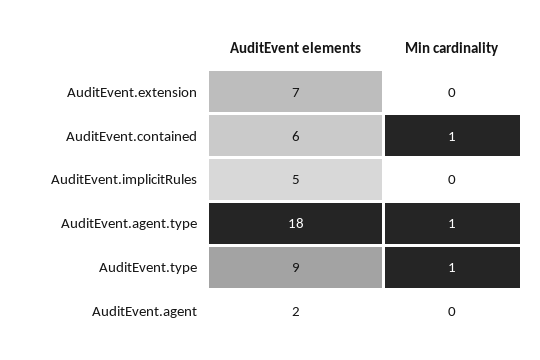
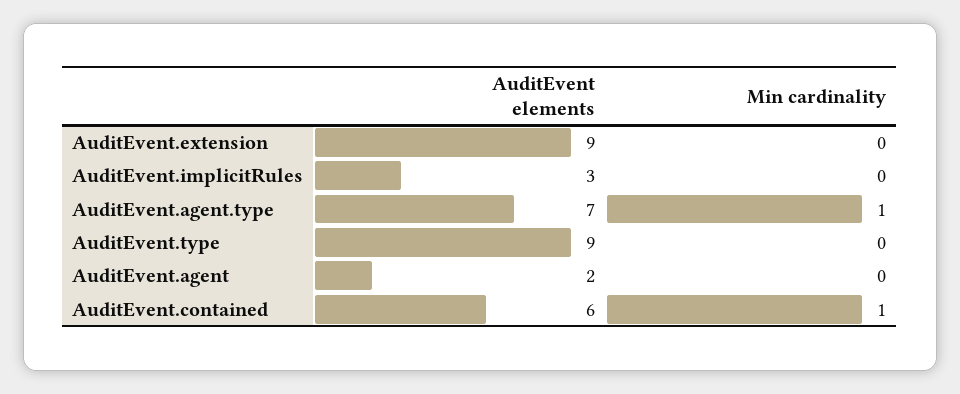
  {
    "AuditEvent elements": {
-     "AuditEvent.extension": 7,
+     "AuditEvent.extension": 9,
      "AuditEvent.contained": 6,
-     "AuditEvent.implicitRules": 5,
+     "AuditEvent.implicitRules": 3,
-     "AuditEvent.agent.type": 18,
+     "AuditEvent.agent.type": 7,
      "AuditEvent.type": 9,
      "AuditEvent.agent": 2
    },
    "Min cardinality": {
      "AuditEvent.extension": 0,
      "AuditEvent.contained": 1,
      "AuditEvent.implicitRules": 0,
      "AuditEvent.agent.type": 1,
-     "AuditEvent.type": 1,
+     "AuditEvent.type": 0,
      "AuditEvent.agent": 0
    }
  }

